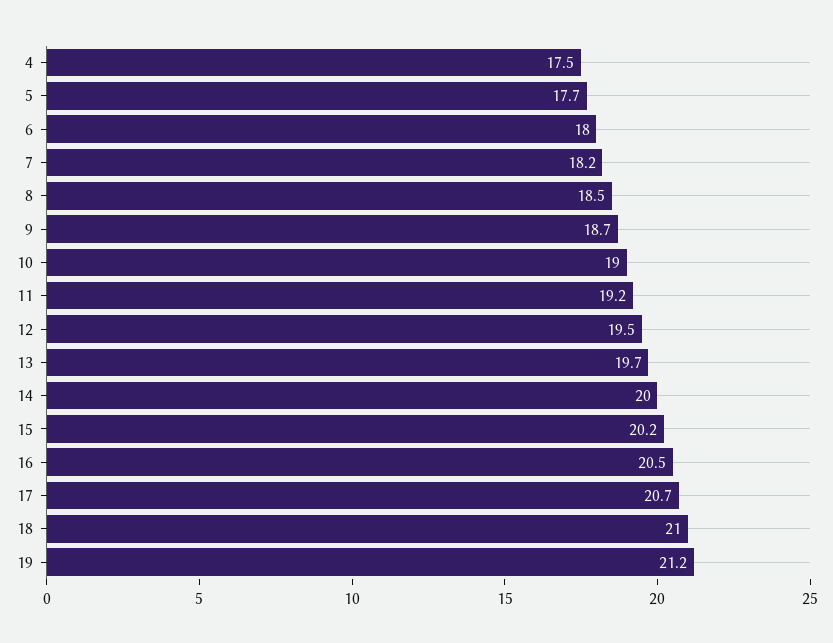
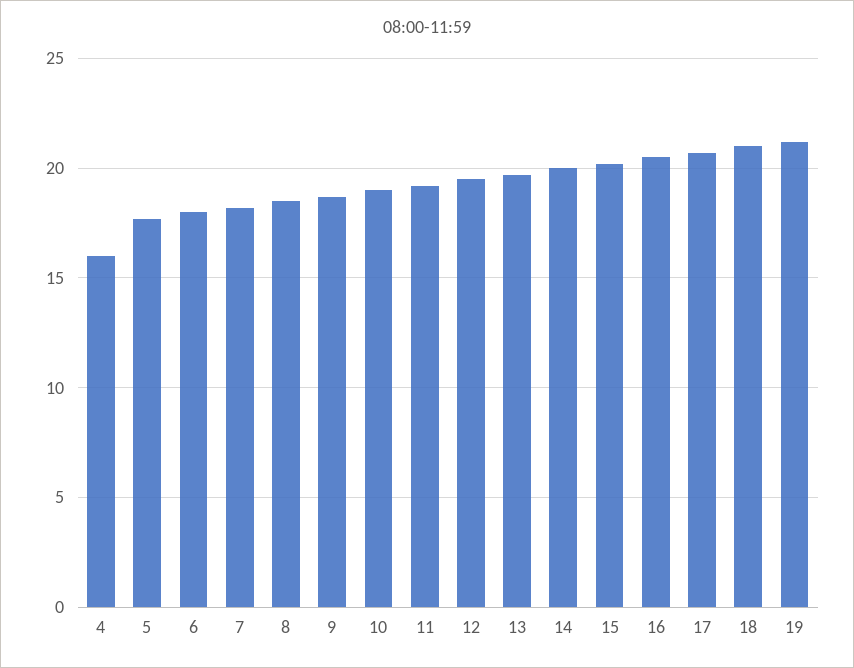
  {
-   "4": 17.5,
+   "4": 16,
    "5": 17.7,
    "6": 18,
    "7": 18.2,
    "8": 18.5,
    "9": 18.7,
    "10": 19,
    "11": 19.2,
    "12": 19.5,
    "13": 19.7,
    "14": 20,
    "15": 20.2,
    "16": 20.5,
    "17": 20.7,
    "18": 21,
    "19": 21.2
  }

